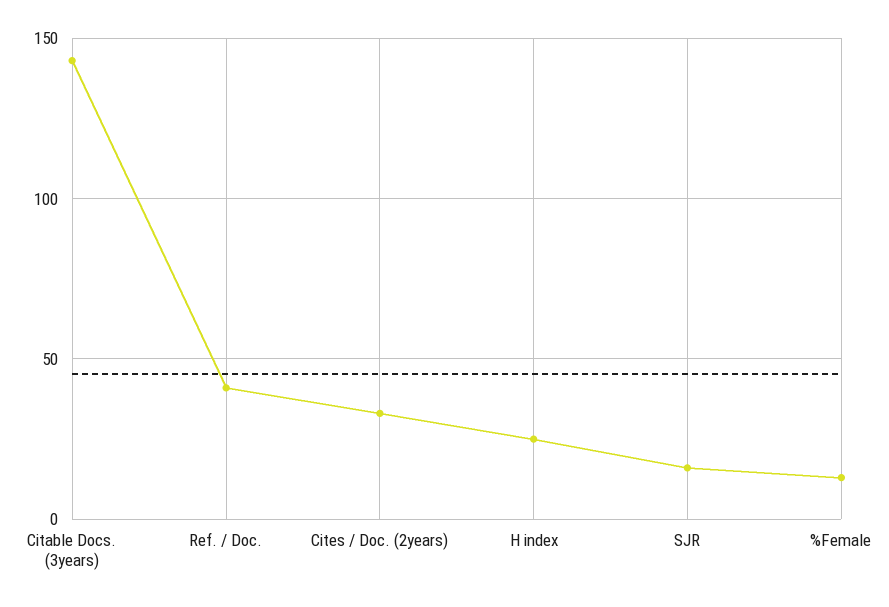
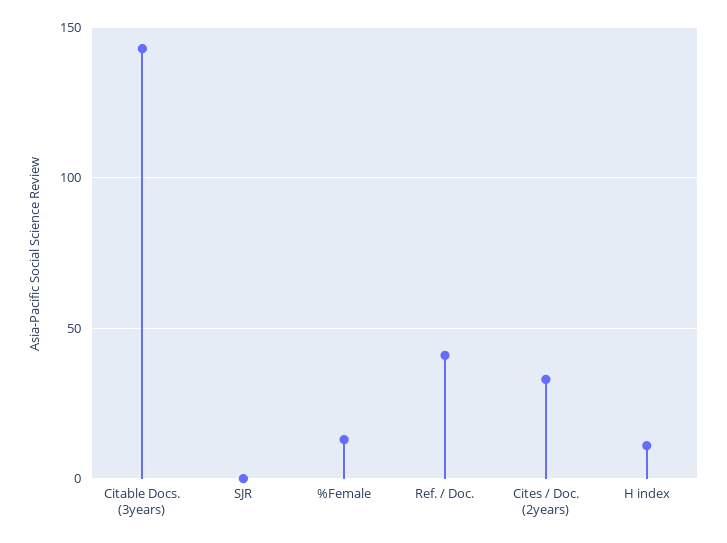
  {
    "Citable Docs. (3years)": 145,
    "Ref. / Doc.": 40,
    "Cites / Doc. (2years)": 35,
-   "H index": 25,
+   "H index": 10,
-   "SJR": 15,
+   "SJR": 0,
    "%Female": 15
  }

